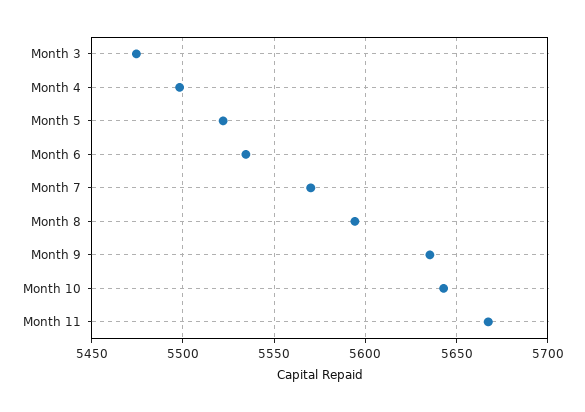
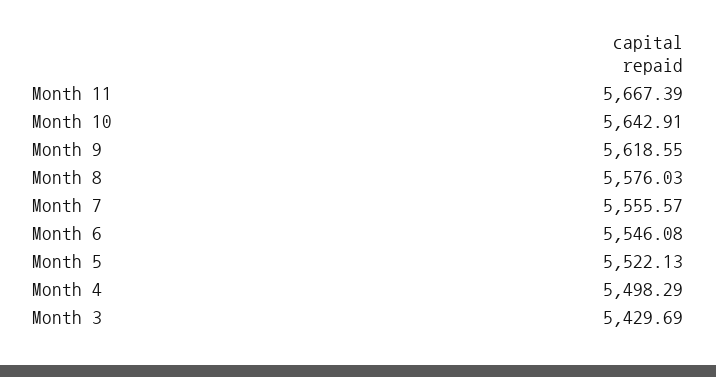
  {
-   "Month 3": 5475,
+   "Month 3": 5429.69,
    "Month 4": 5498.29,
    "Month 5": 5522.13,
-   "Month 6": 5535,
+   "Month 6": 5546.08,
-   "Month 7": 5570,
+   "Month 7": 5555.57,
-   "Month 8": 5595,
+   "Month 8": 5576.03,
-   "Month 9": 5635,
+   "Month 9": 5618.55,
    "Month 10": 5642.91,
    "Month 11": 5667.39
  }

